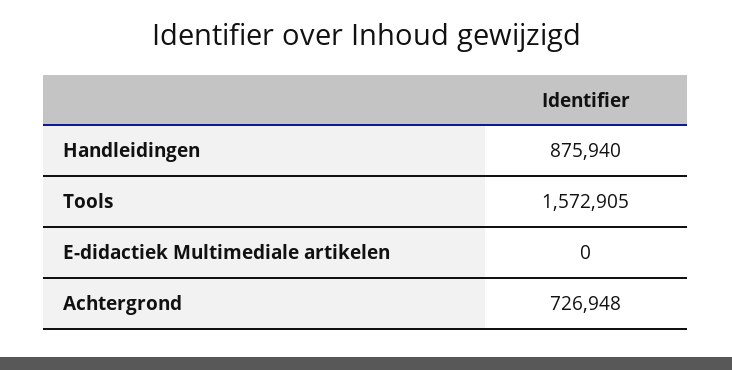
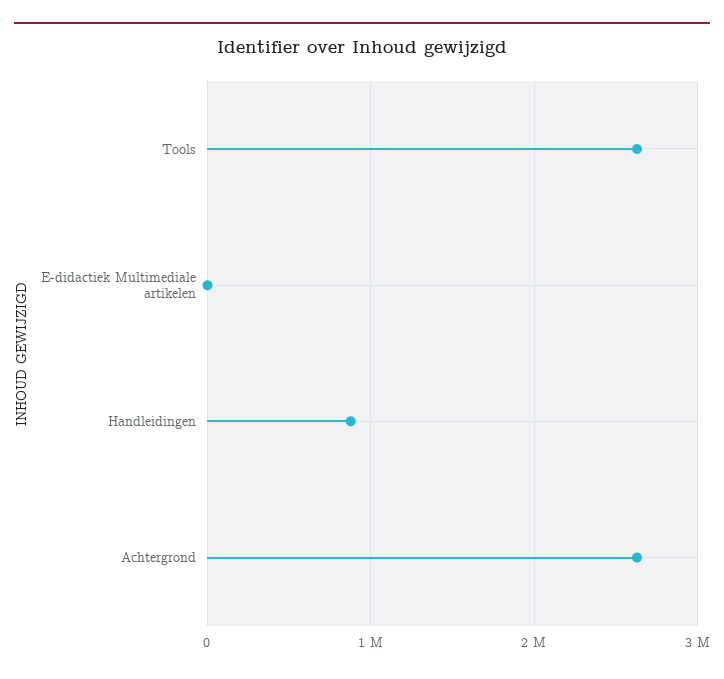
  {
    "Handleidingen": 875940,
-   "Tools": 1572905,
+   "Tools": 2600000,
    "E-didactiek Multimediale artikelen": 0,
-   "Achtergrond": 726948
+   "Achtergrond": 2600000
  }

